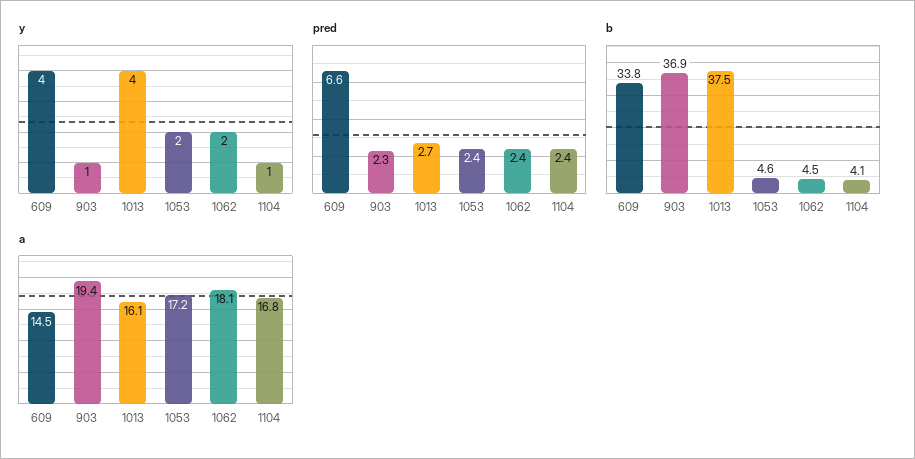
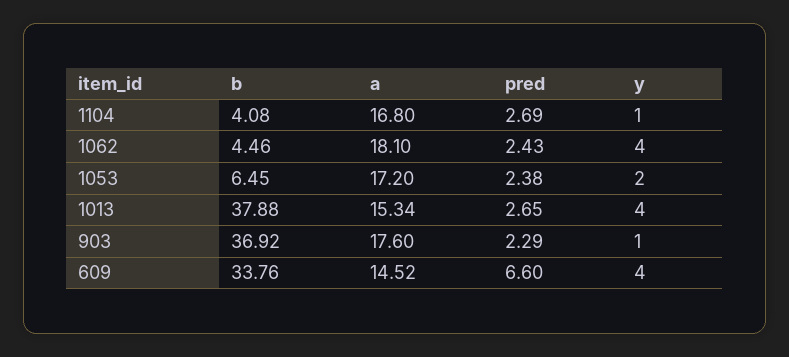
  {
    "y": {
      "609": 4,
      "903": 1,
      "1013": 4,
      "1053": 2,
-     "1062": 2,
+     "1062": 4,
      "1104": 1
    },
    "pred": {
      "609": 6.6,
      "903": 2.29,
      "1013": 2.65,
      "1053": 2.38,
      "1062": 2.43,
-     "1104": 2.4
+     "1104": 2.69
    },
    "b": {
      "609": 33.76,
      "903": 36.92,
-     "1013": 37.5,
+     "1013": 37.88,
-     "1053": 4.6,
+     "1053": 6.45,
      "1062": 4.46,
      "1104": 4.08
    },
    "a": {
      "609": 14.52,
-     "903": 19.4,
+     "903": 17.6,
-     "1013": 16.1,
+     "1013": 15.34,
      "1053": 17.2,
      "1062": 18.1,
      "1104": 16.8
    }
  }

